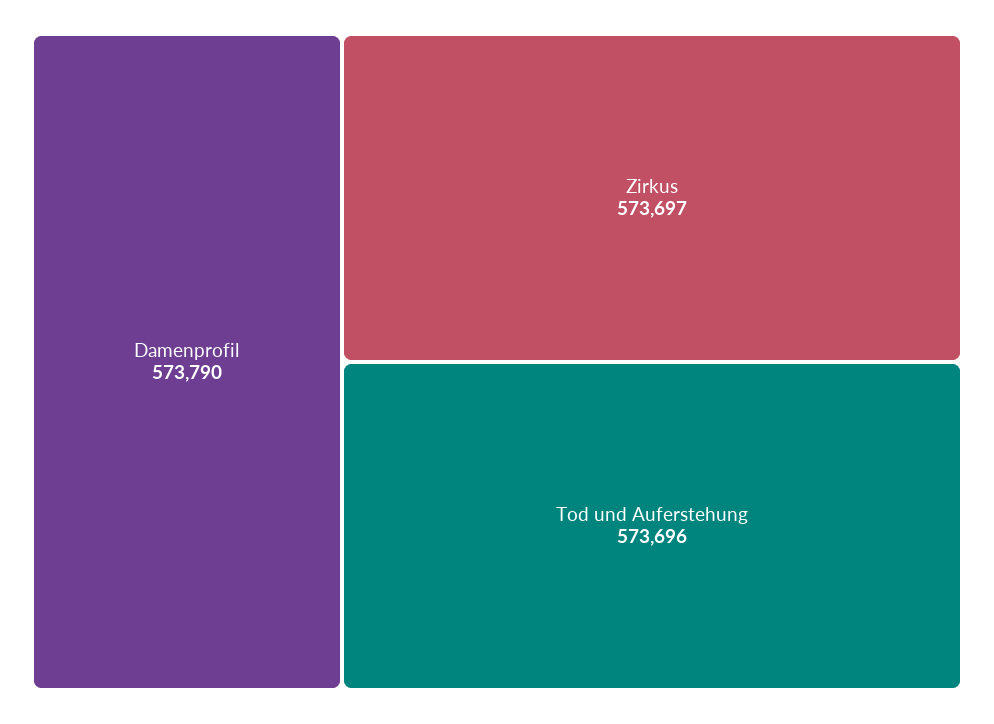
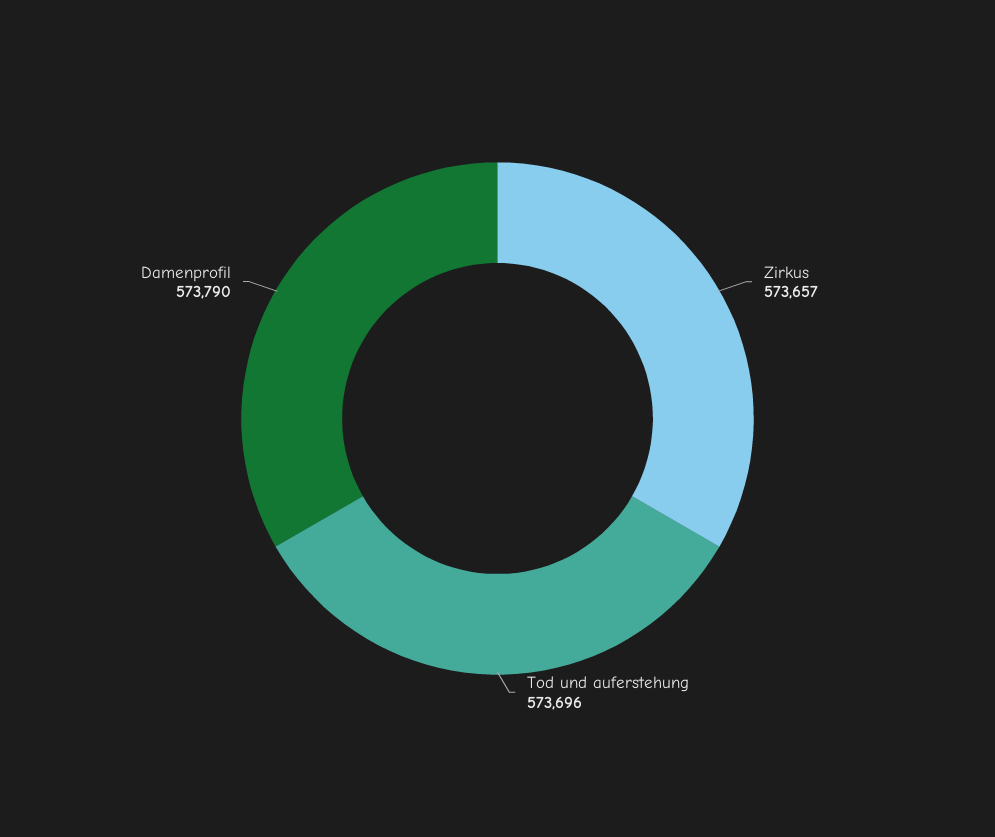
  {
    "Damenprofil": 573790,
-   "Zirkus": 573697,
+   "Zirkus": 573657,
    "Tod und Auferstehung": 573696
  }

